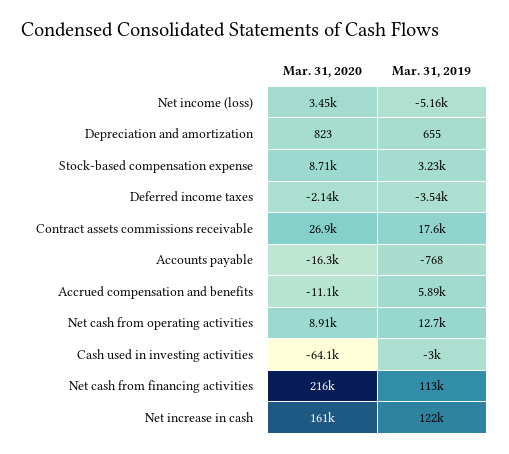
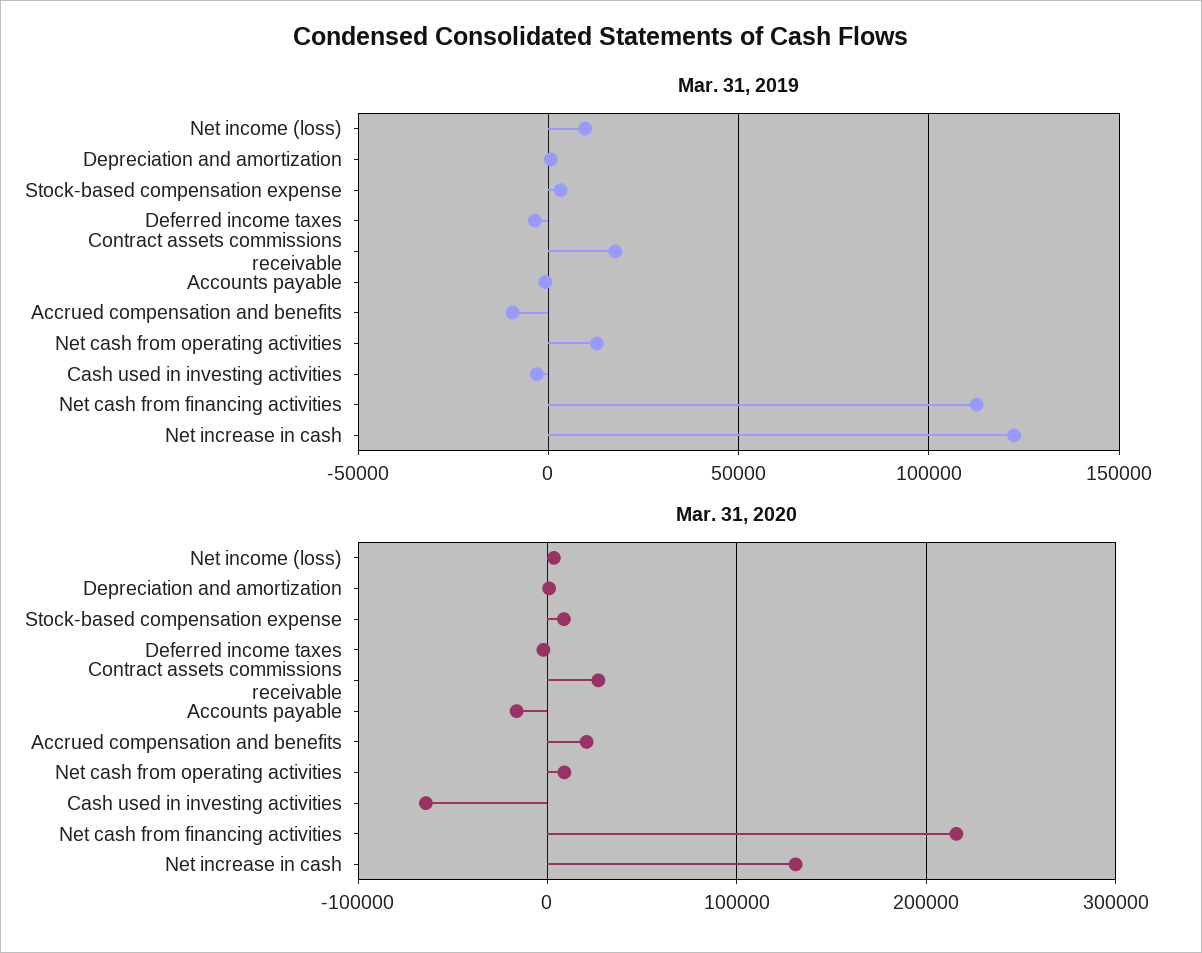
  {
    "Mar. 31, 2020": {
      "Net income (loss)": 3450,
      "Depreciation and amortization": 823,
      "Stock-based compensation expense": 8710,
      "Deferred income taxes": -2140,
      "Contract assets commissions receivable": 26900,
      "Accounts payable": -16300,
-     "Accrued compensation and benefits": -11100,
+     "Accrued compensation and benefits": 20000,
      "Net cash from operating activities": 8910,
      "Cash used in investing activities": -64100,
      "Net cash from financing activities": 216000,
-     "Net increase in cash": 161000
+     "Net increase in cash": 130000
    },
    "Mar. 31, 2019": {
-     "Net income (loss)": -5160,
+     "Net income (loss)": 10000,
      "Depreciation and amortization": 655,
      "Stock-based compensation expense": 3230,
      "Deferred income taxes": -3540,
      "Contract assets commissions receivable": 17600,
      "Accounts payable": -768,
-     "Accrued compensation and benefits": 5890,
+     "Accrued compensation and benefits": -10000,
      "Net cash from operating activities": 12700,
      "Cash used in investing activities": -3000,
      "Net cash from financing activities": 113000,
      "Net increase in cash": 122000
    }
  }

